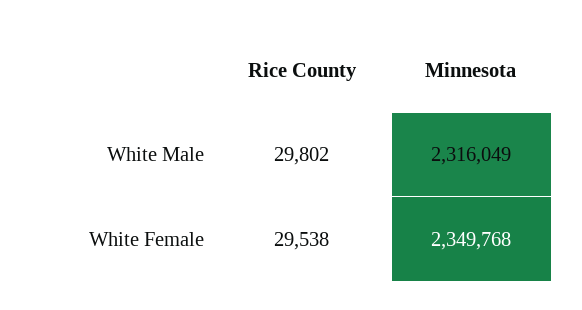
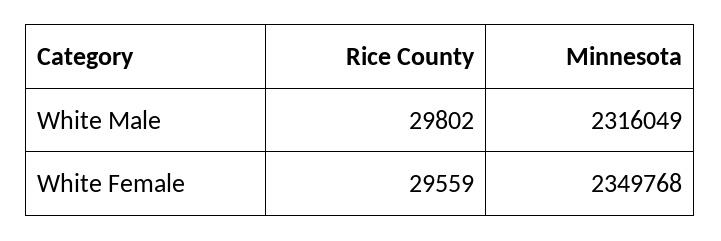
  {
    "Rice County": {
      "White Male": 29802,
-     "White Female": 29538
+     "White Female": 29559
    },
    "Minnesota": {
      "White Male": 2316049,
      "White Female": 2349768
    }
  }

